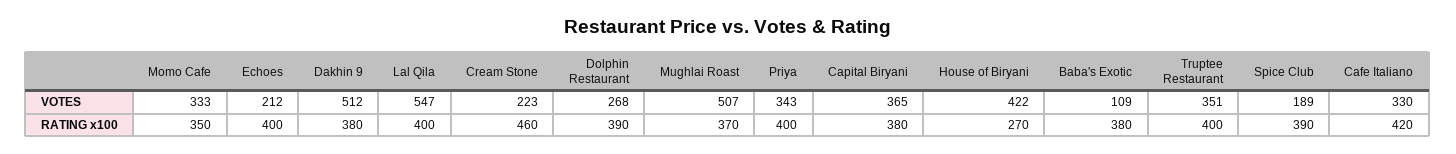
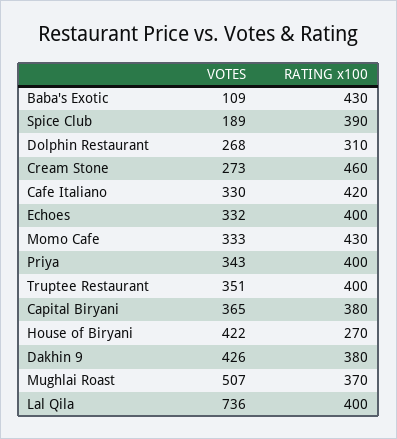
  {
    "Momo Cafe": {
      "VOTES": 333,
-     "RATING x100": 350
+     "RATING x100": 430
    },
    "Echoes": {
-     "VOTES": 212,
+     "VOTES": 332,
      "RATING x100": 400
    },
    "Dakhin 9": {
-     "VOTES": 512,
+     "VOTES": 426,
      "RATING x100": 380
    },
    "Lal Qila": {
-     "VOTES": 547,
+     "VOTES": 736,
      "RATING x100": 400
    },
    "Cream Stone": {
-     "VOTES": 223,
+     "VOTES": 273,
      "RATING x100": 460
    },
    "Dolphin Restaurant": {
      "VOTES": 268,
-     "RATING x100": 390
+     "RATING x100": 310
    },
    "Mughlai Roast": {
      "VOTES": 507,
      "RATING x100": 370
    },
    "Priya": {
      "VOTES": 343,
      "RATING x100": 400
    },
    "Capital Biryani": {
      "VOTES": 365,
      "RATING x100": 380
    },
    "House of Biryani": {
      "VOTES": 422,
      "RATING x100": 270
    },
    "Baba's Exotic": {
      "VOTES": 109,
-     "RATING x100": 380
+     "RATING x100": 430
    },
    "Truptee Restaurant": {
      "VOTES": 351,
      "RATING x100": 400
    },
    "Spice Club": {
      "VOTES": 189,
      "RATING x100": 390
    },
    "Cafe Italiano": {
      "VOTES": 330,
      "RATING x100": 420
    }
  }

